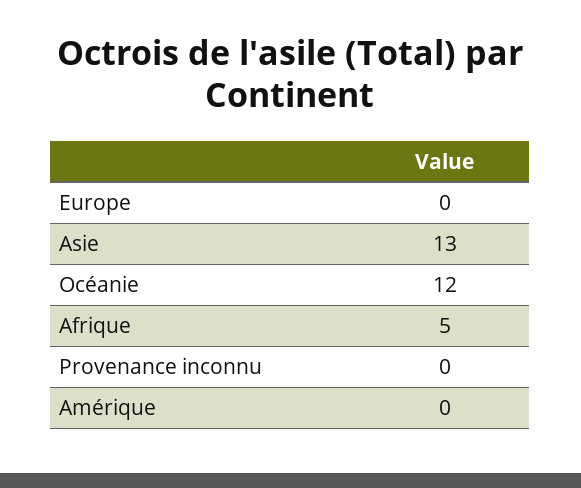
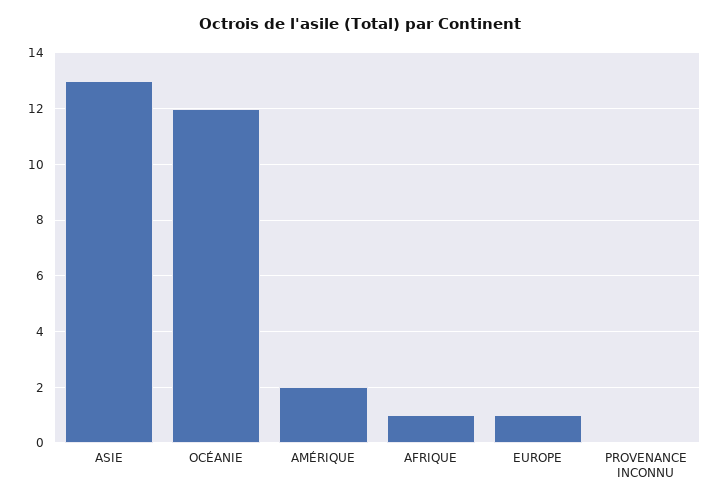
  {
-   "Europe": 0,
+   "Europe": 1,
    "Asie": 13,
    "Océanie": 12,
-   "Afrique": 5,
+   "Afrique": 1,
    "Provenance inconnu": 0,
-   "Amérique": 0
+   "Amérique": 2
  }

